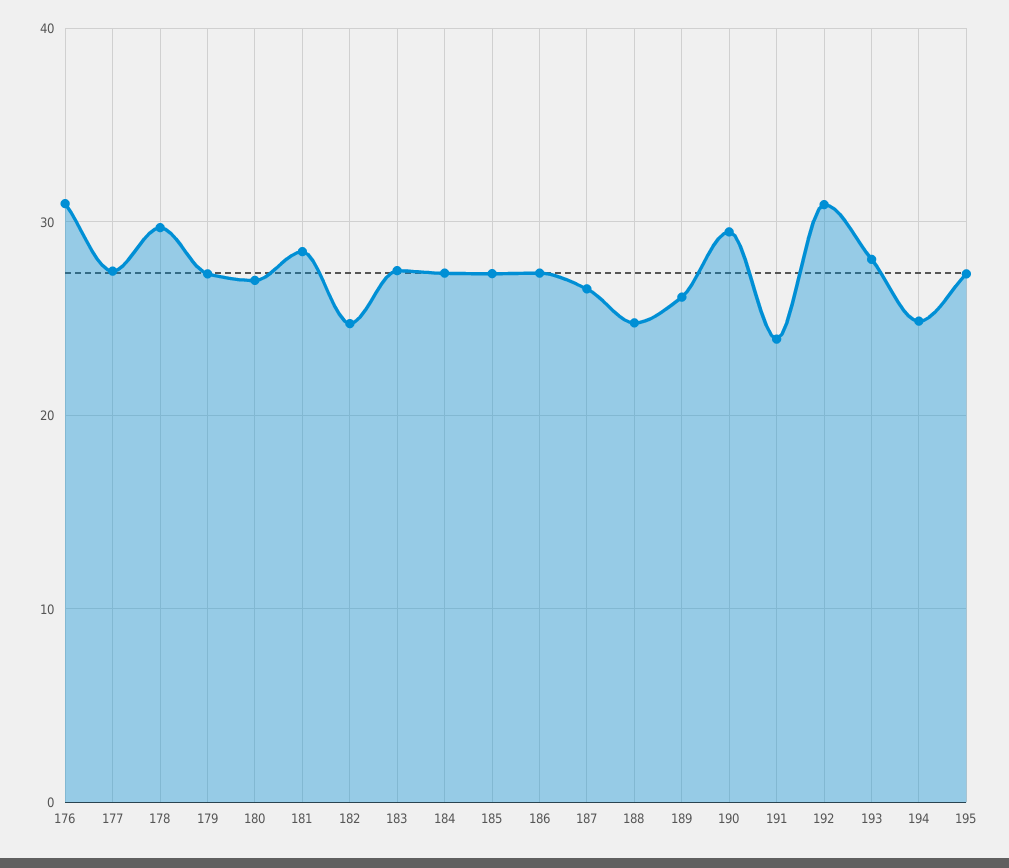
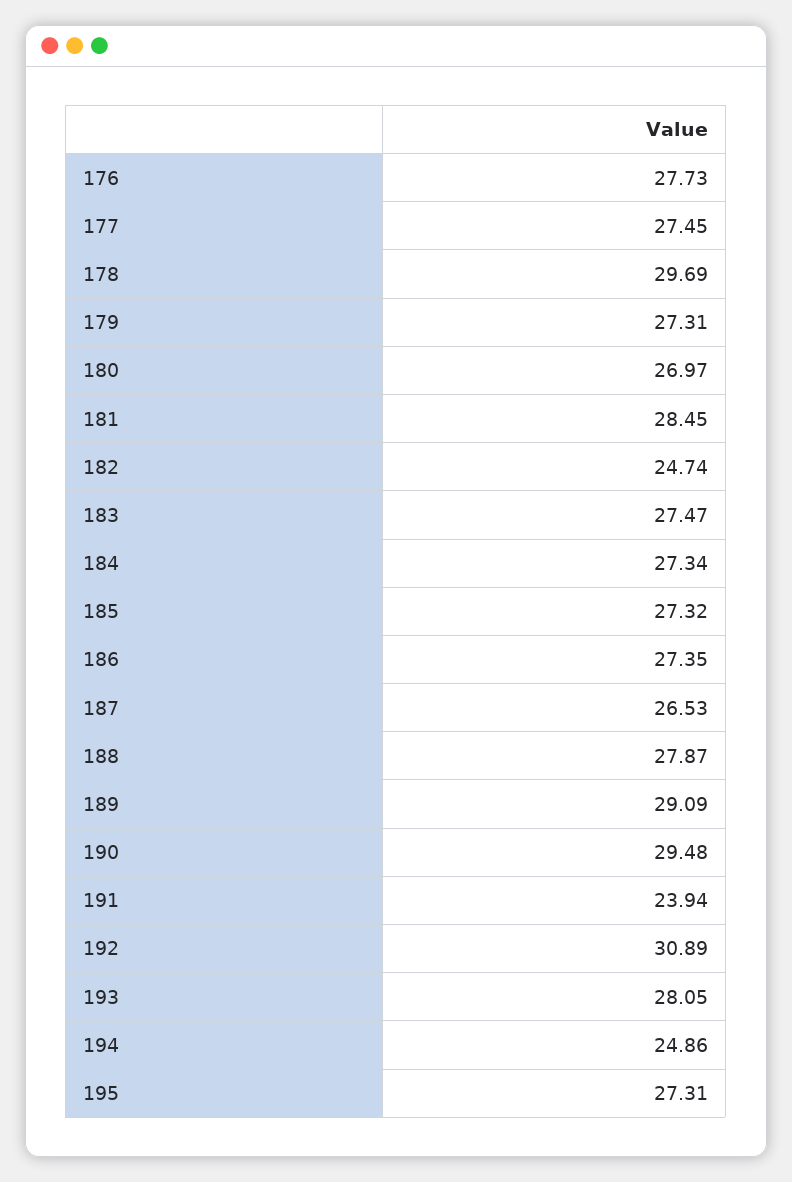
  {
-   "176": 31,
+   "176": 27.73,
    "177": 27.45,
    "178": 29.69,
    "179": 27.31,
    "180": 26.97,
    "181": 28.45,
    "182": 24.74,
    "183": 27.47,
    "184": 27.34,
    "185": 27.32,
    "186": 27.35,
    "187": 26.53,
-   "188": 25,
+   "188": 27.87,
-   "189": 26,
+   "189": 29.09,
    "190": 29.48,
    "191": 23.94,
    "192": 30.89,
    "193": 28.05,
    "194": 24.86,
    "195": 27.31
  }

